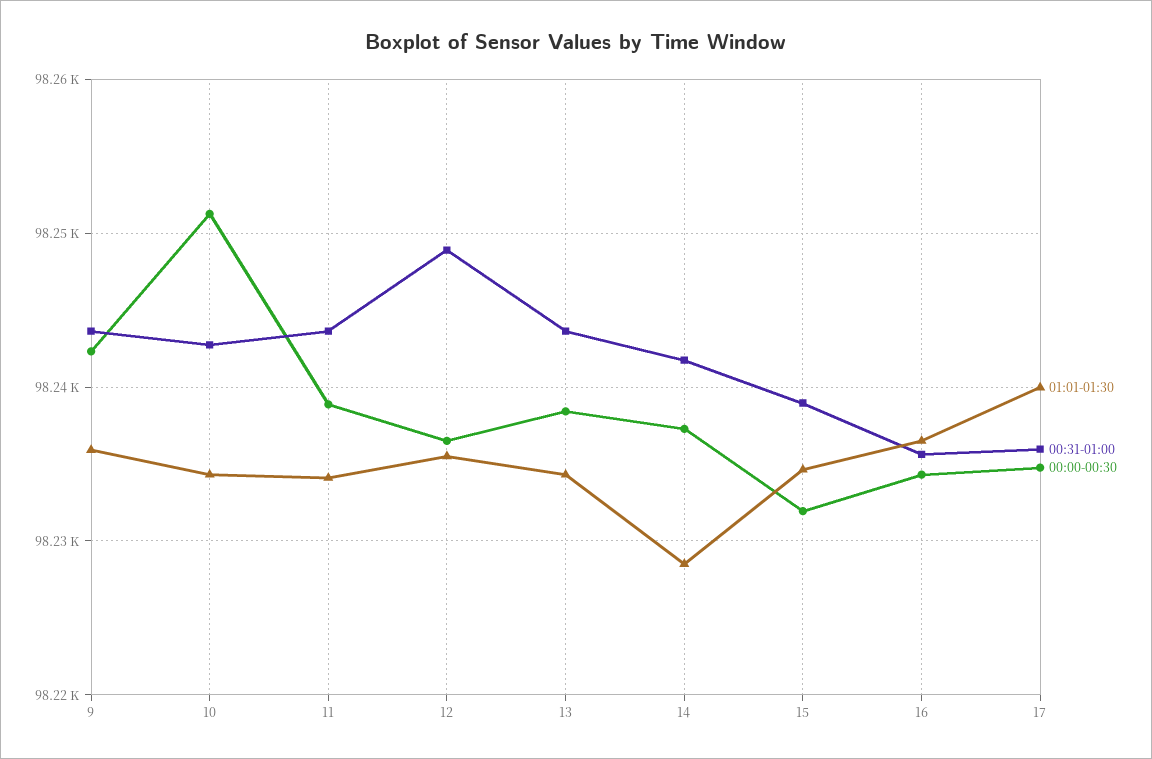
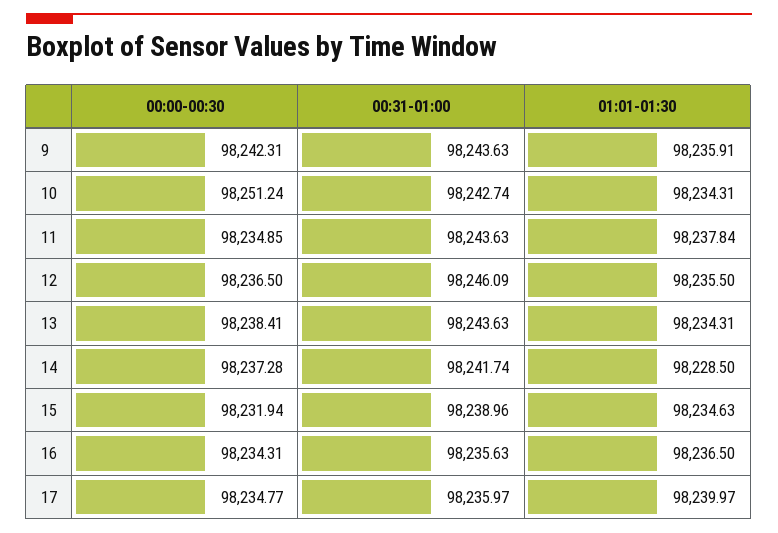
  {
    "01:01-01:30": {
      "9": 98235.91,
      "10": 98234.31,
-     "11": 98234,
+     "11": 98237.84,
      "12": 98235.5,
      "13": 98234.31,
      "14": 98228.5,
      "15": 98234.63,
      "16": 98236.5,
      "17": 98239.97
    },
    "00:31-01:00": {
      "9": 98243.63,
      "10": 98242.74,
      "11": 98243.63,
-     "12": 98249,
+     "12": 98246.09,
      "13": 98243.63,
      "14": 98241.74,
      "15": 98238.96,
      "16": 98235.63,
      "17": 98235.97
    },
    "00:00-00:30": {
      "9": 98242.31,
      "10": 98251.24,
-     "11": 98239,
+     "11": 98234.85,
      "12": 98236.5,
      "13": 98238.41,
      "14": 98237.28,
      "15": 98231.94,
      "16": 98234.31,
      "17": 98234.77
    }
  }

